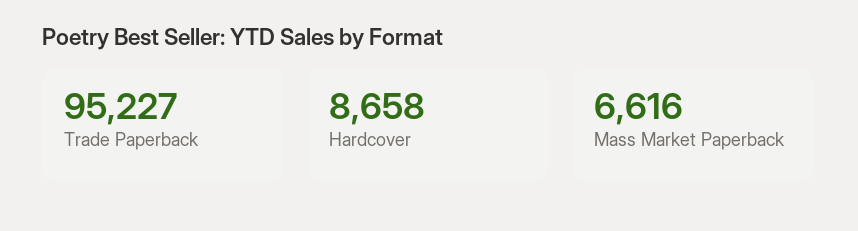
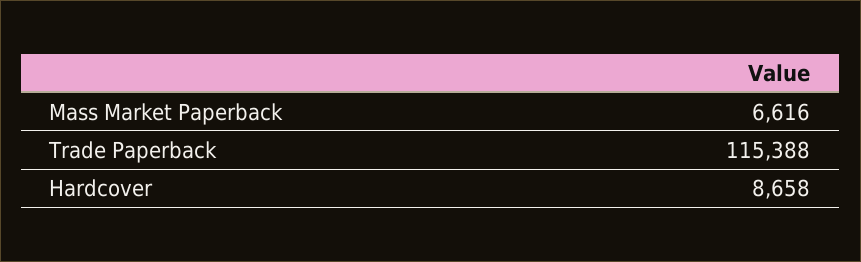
  {
-   "Trade Paperback": 95227,
+   "Trade Paperback": 115388,
    "Hardcover": 8658,
    "Mass Market Paperback": 6616
  }

